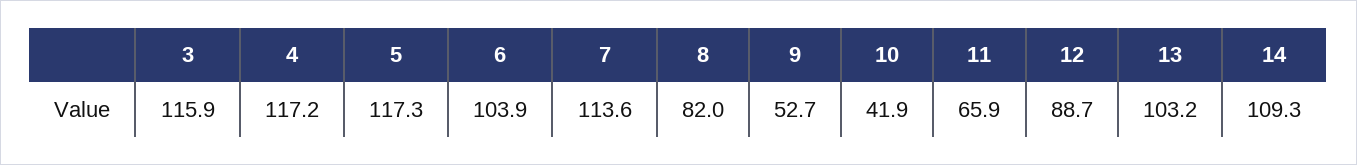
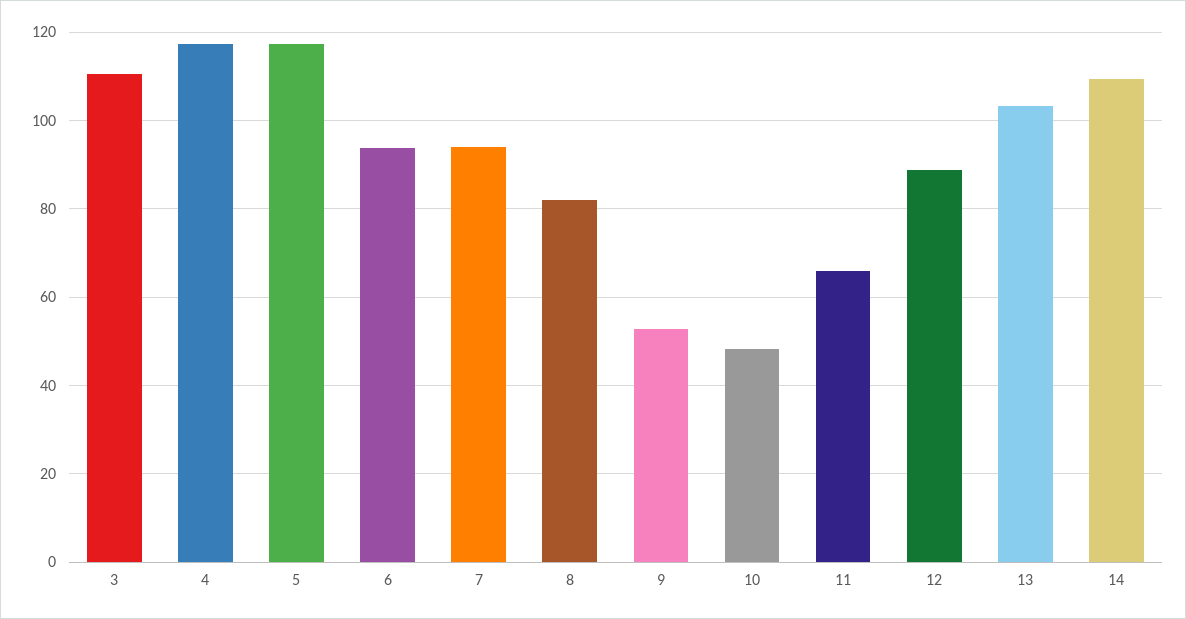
  {
-   "3": 115.9,
+   "3": 110,
    "4": 117.2,
    "5": 117.3,
-   "6": 103.9,
+   "6": 94,
-   "7": 113.6,
+   "7": 94,
    "8": 82,
    "9": 52.7,
-   "10": 41.9,
+   "10": 48,
    "11": 65.9,
    "12": 88.7,
    "13": 103.2,
    "14": 109.3
  }

